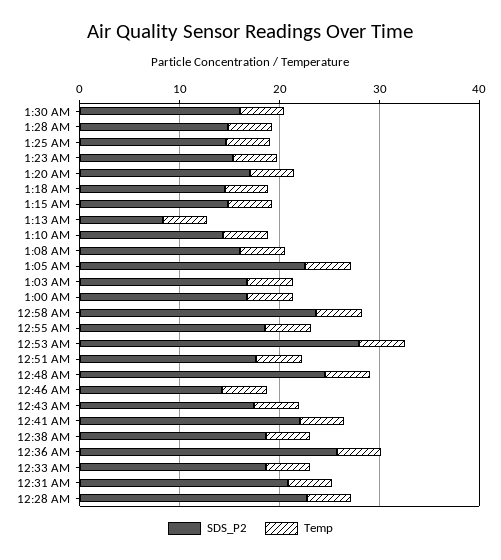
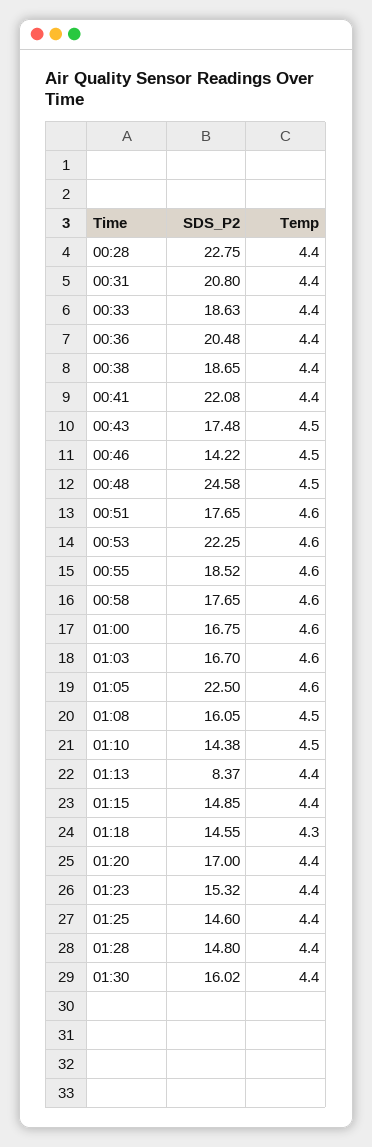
  {
    "SDS_P2": {
      "1:30 AM": 16.02,
      "1:28 AM": 14.8,
      "1:25 AM": 14.6,
      "1:23 AM": 15.32,
      "1:20 AM": 17,
      "1:18 AM": 14.55,
      "1:15 AM": 14.85,
      "1:13 AM": 8.37,
      "1:10 AM": 14.38,
      "1:08 AM": 16.05,
      "1:05 AM": 22.5,
      "1:03 AM": 16.7,
      "1:00 AM": 16.75,
-     "12:58 AM": 24,
+     "12:58 AM": 17.65,
      "12:55 AM": 18.52,
-     "12:53 AM": 28,
+     "12:53 AM": 22.25,
      "12:51 AM": 17.65,
      "12:48 AM": 24.58,
      "12:46 AM": 14.22,
      "12:43 AM": 17.48,
      "12:41 AM": 22.08,
      "12:38 AM": 18.65,
-     "12:36 AM": 26,
+     "12:36 AM": 20.48,
      "12:33 AM": 18.63,
      "12:31 AM": 20.8,
      "12:28 AM": 22.75
    },
    "Temp": {
      "1:30 AM": 4.4,
      "1:28 AM": 4.4,
      "1:25 AM": 4.4,
      "1:23 AM": 4.4,
      "1:20 AM": 4.4,
      "1:18 AM": 4.3,
      "1:15 AM": 4.4,
      "1:13 AM": 4.4,
      "1:10 AM": 4.5,
      "1:08 AM": 4.5,
      "1:05 AM": 4.6,
      "1:03 AM": 4.6,
      "1:00 AM": 4.6,
      "12:58 AM": 4.6,
      "12:55 AM": 4.6,
      "12:53 AM": 4.6,
      "12:51 AM": 4.6,
      "12:48 AM": 4.5,
      "12:46 AM": 4.5,
      "12:43 AM": 4.5,
      "12:41 AM": 4.4,
      "12:38 AM": 4.4,
      "12:36 AM": 4.4,
      "12:33 AM": 4.4,
      "12:31 AM": 4.4,
      "12:28 AM": 4.4
    }
  }

